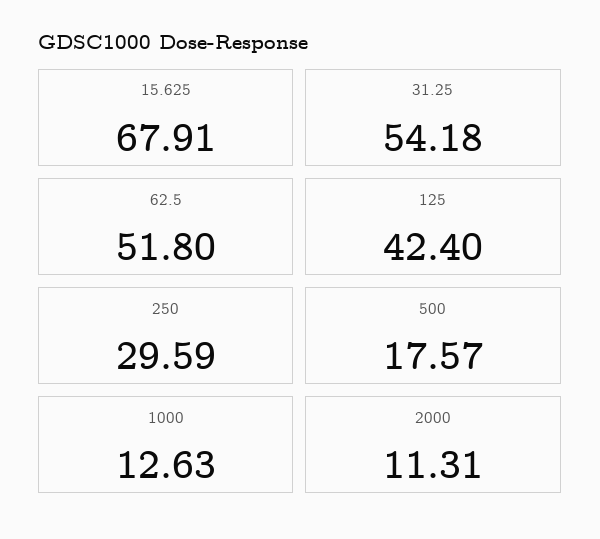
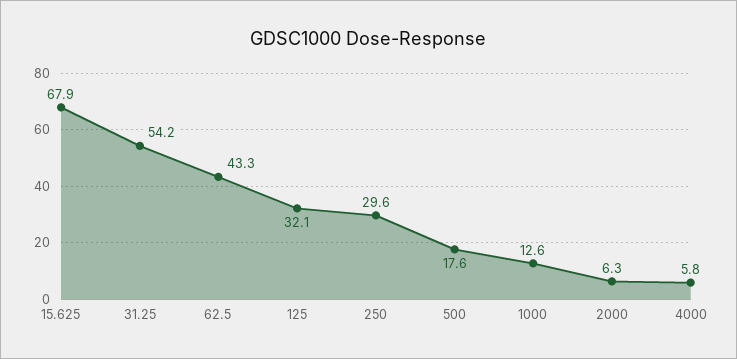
  {
    "15.625": 67.91,
    "31.25": 54.18,
-   "62.5": 51.8,
+   "62.5": 43.3,
-   "125": 42.4,
+   "125": 32.1,
    "250": 29.59,
    "500": 17.57,
    "1000": 12.63,
-   "2000": 11.31
+   "2000": 6.3,
+   "4000": 5.8
  }

